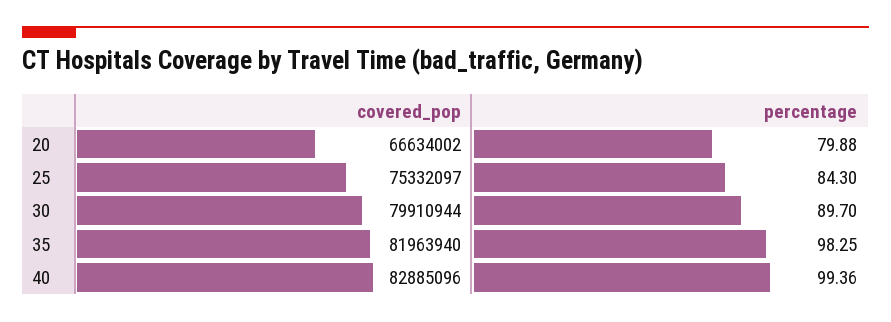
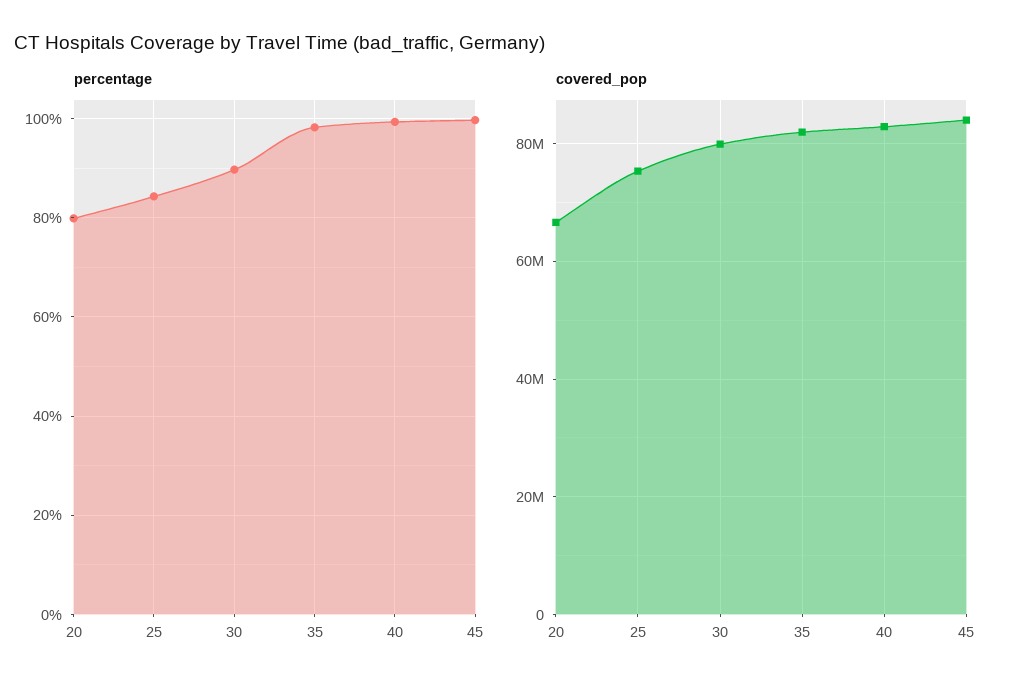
  {
    "covered_pop": {
      "20": 66634002,
      "25": 75332097,
      "30": 79910944,
      "35": 81963940,
-     "40": 82885096
+     "40": 82885096,
+     "45": 84000000
    },
    "percentage": {
      "20": 79.88,
      "25": 84.3,
      "30": 89.7,
      "35": 98.25,
-     "40": 99.36
+     "40": 99.36,
+     "45": 100
    }
  }

